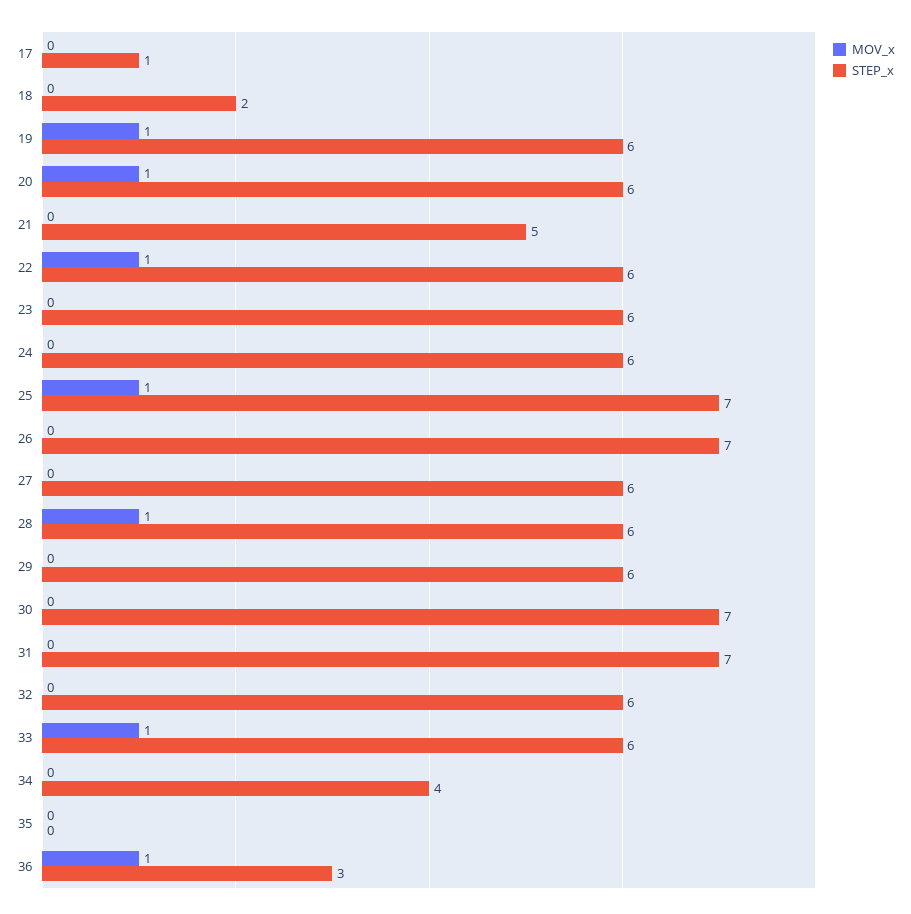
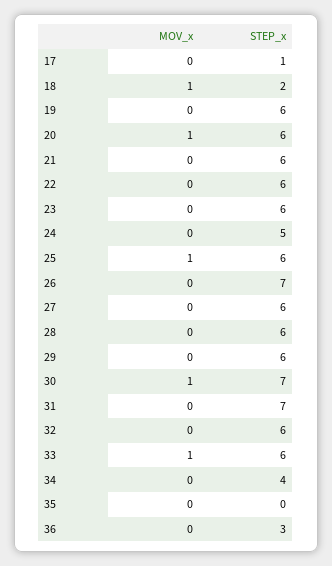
  {
    "MOV_x": {
      "17": 0,
-     "18": 0,
+     "18": 1,
-     "19": 1,
+     "19": 0,
      "20": 1,
      "21": 0,
-     "22": 1,
+     "22": 0,
      "23": 0,
      "24": 0,
      "25": 1,
      "26": 0,
      "27": 0,
-     "28": 1,
+     "28": 0,
      "29": 0,
-     "30": 0,
+     "30": 1,
      "31": 0,
      "32": 0,
      "33": 1,
      "34": 0,
      "35": 0,
-     "36": 1
+     "36": 0
    },
    "STEP_x": {
      "17": 1,
      "18": 2,
      "19": 6,
      "20": 6,
-     "21": 5,
+     "21": 6,
      "22": 6,
      "23": 6,
-     "24": 6,
+     "24": 5,
-     "25": 7,
+     "25": 6,
      "26": 7,
      "27": 6,
      "28": 6,
      "29": 6,
      "30": 7,
      "31": 7,
      "32": 6,
      "33": 6,
      "34": 4,
      "35": 0,
      "36": 3
    }
  }

